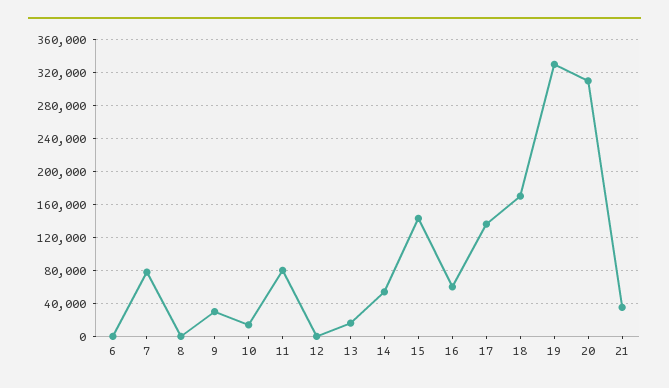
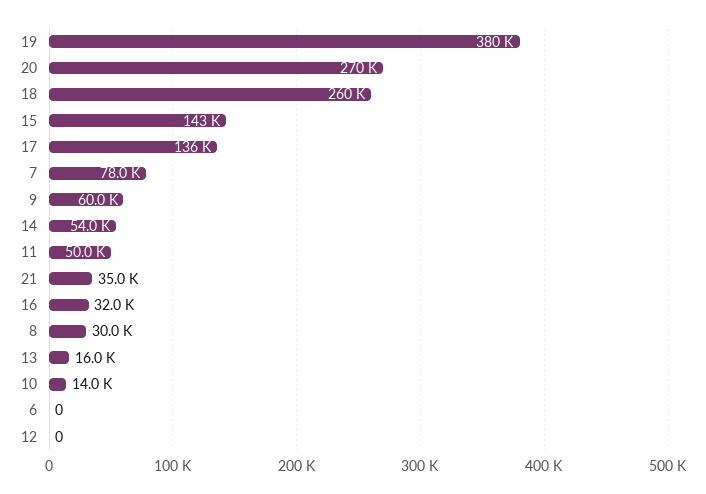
  {
    "6": 0,
    "7": 78000,
-   "8": 0,
+   "8": 30000,
-   "9": 30000,
+   "9": 60000,
    "10": 14000,
-   "11": 80000,
+   "11": 50000,
    "12": 0,
    "13": 16000,
    "14": 54000,
    "15": 143000,
-   "16": 60000,
+   "16": 32000,
    "17": 136000,
-   "18": 170000,
+   "18": 260000,
-   "19": 330000,
+   "19": 380000,
-   "20": 310000,
+   "20": 270000,
    "21": 35000
  }

